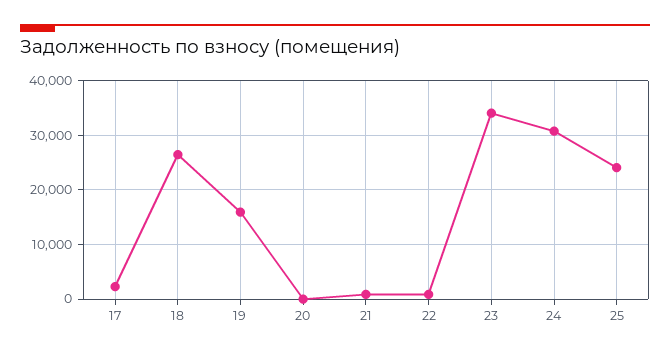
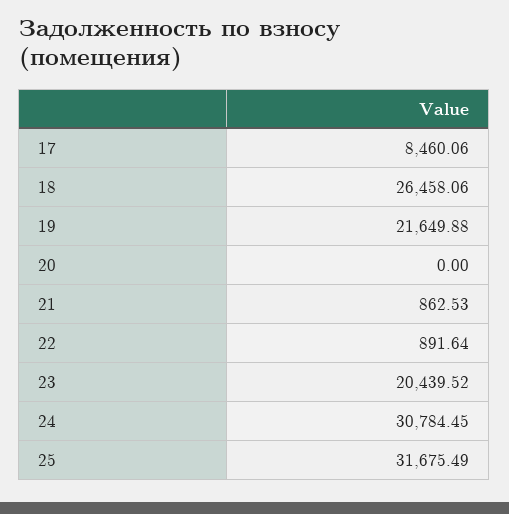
  {
-   "17": 2000,
+   "17": 8460.06,
    "18": 26458.06,
-   "19": 16000,
+   "19": 21649.88,
    "20": 0,
    "21": 862.53,
    "22": 891.64,
-   "23": 34000,
+   "23": 20439.52,
    "24": 30784.45,
-   "25": 24000
+   "25": 31675.49
  }

